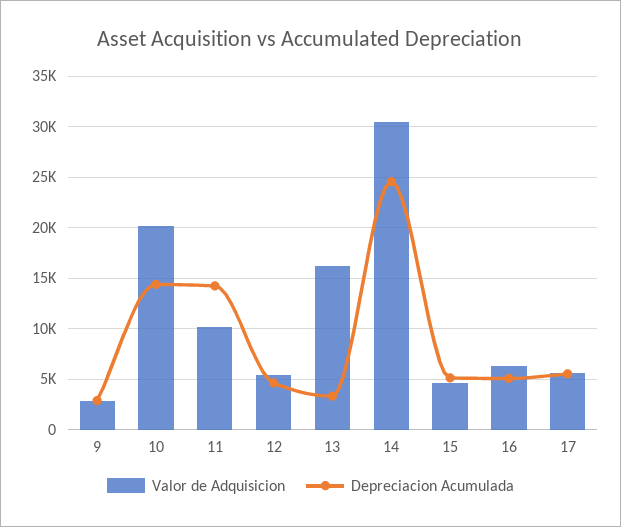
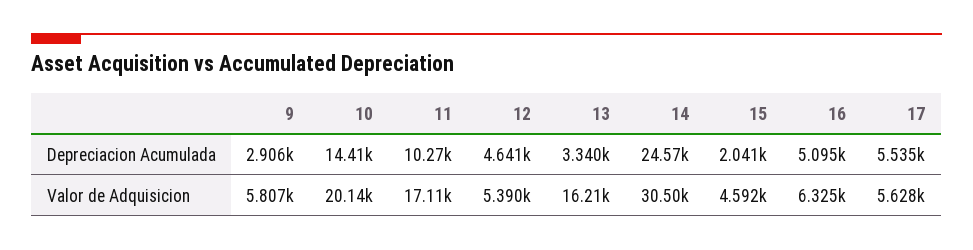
  {
    "Valor de Adquisicion": {
-     "9": 3000,
+     "9": 5807,
      "10": 20140,
-     "11": 10000,
+     "11": 17110,
      "12": 5390,
      "13": 16210,
      "14": 30500,
      "15": 4592,
      "16": 6325,
      "17": 5628
    },
    "Depreciacion Acumulada": {
      "9": 2906,
      "10": 14410,
-     "11": 14000,
+     "11": 10270,
      "12": 4641,
      "13": 3340,
      "14": 24570,
-     "15": 5000,
+     "15": 2041,
      "16": 5095,
      "17": 5535
    }
  }

